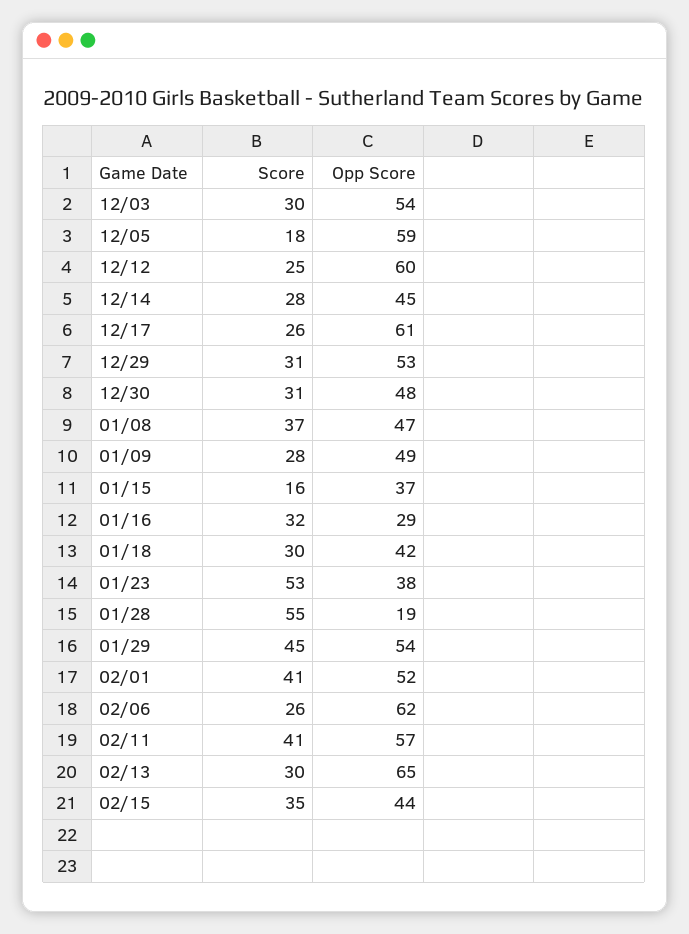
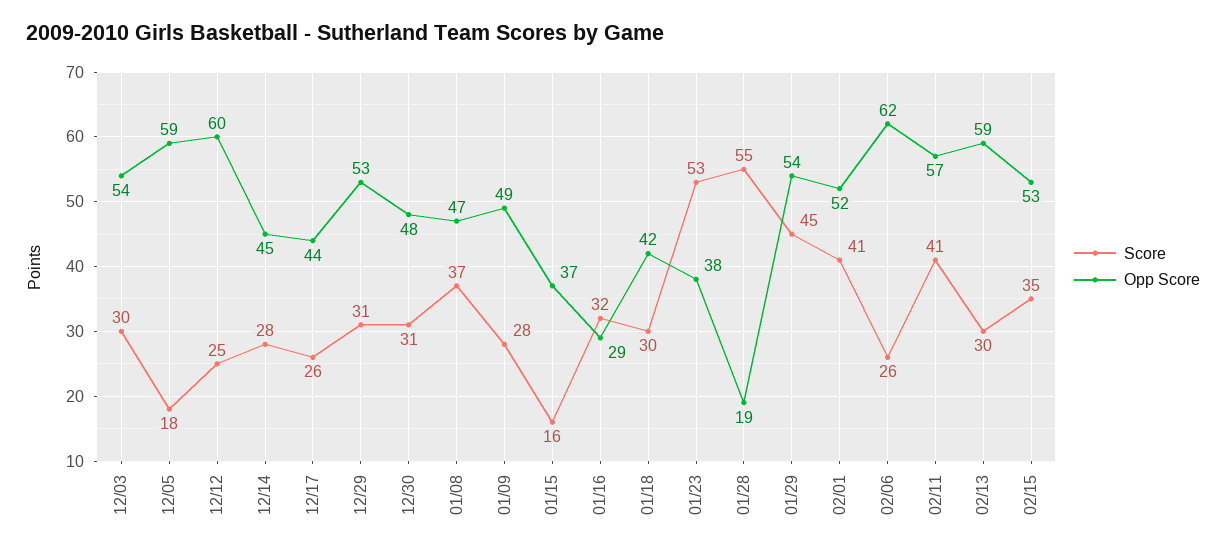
  {
    "Score": {
      "12/03": 30,
      "12/05": 18,
      "12/12": 25,
      "12/14": 28,
      "12/17": 26,
      "12/29": 31,
      "12/30": 31,
      "01/08": 37,
      "01/09": 28,
      "01/15": 16,
      "01/16": 32,
      "01/18": 30,
      "01/23": 53,
      "01/28": 55,
      "01/29": 45,
      "02/01": 41,
      "02/06": 26,
      "02/11": 41,
      "02/13": 30,
      "02/15": 35
    },
    "Opp Score": {
      "12/03": 54,
      "12/05": 59,
      "12/12": 60,
      "12/14": 45,
-     "12/17": 61,
+     "12/17": 44,
      "12/29": 53,
      "12/30": 48,
      "01/08": 47,
      "01/09": 49,
      "01/15": 37,
      "01/16": 29,
      "01/18": 42,
      "01/23": 38,
      "01/28": 19,
      "01/29": 54,
      "02/01": 52,
      "02/06": 62,
      "02/11": 57,
-     "02/13": 65,
+     "02/13": 59,
-     "02/15": 44
+     "02/15": 53
    }
  }

